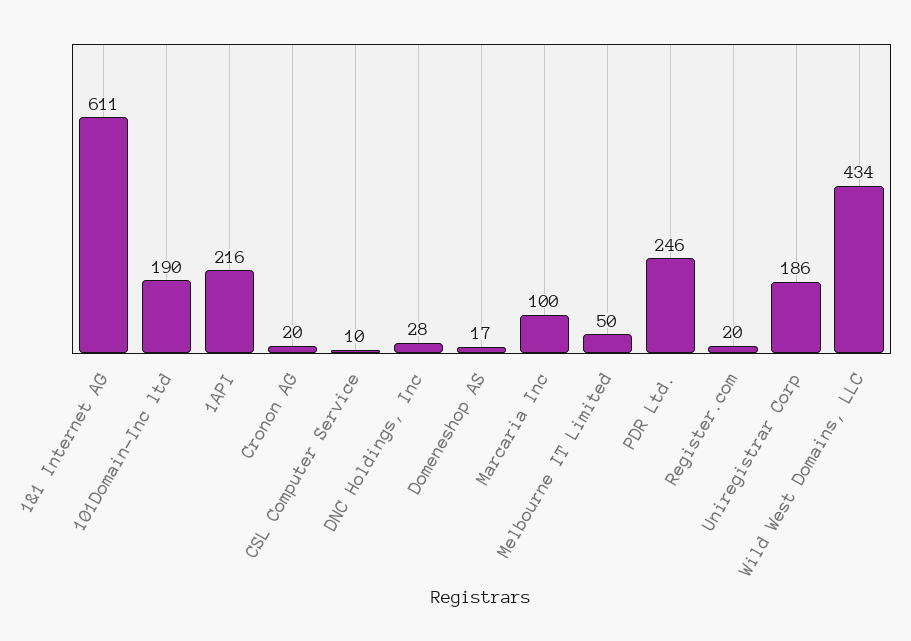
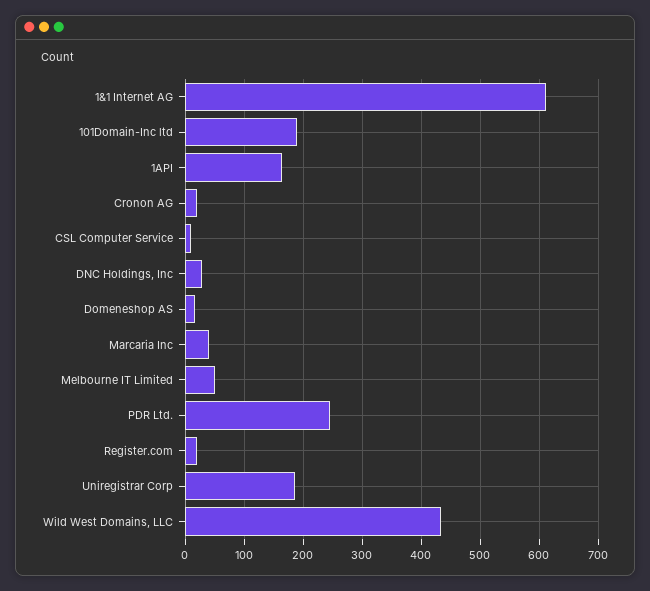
  {
    "1&1 Internet AG": 611,
    "101Domain-Inc ltd": 190,
-   "1API": 216,
+   "1API": 160,
    "Cronon AG": 20,
    "CSL Computer Service": 10,
    "DNC Holdings, Inc": 28,
    "Domeneshop AS": 17,
-   "Marcaria Inc": 100,
+   "Marcaria Inc": 40,
    "Melbourne IT Limited": 50,
    "PDR Ltd.": 246,
    "Register.com": 20,
    "Uniregistrar Corp": 186,
    "Wild West Domains, LLC": 434
  }

